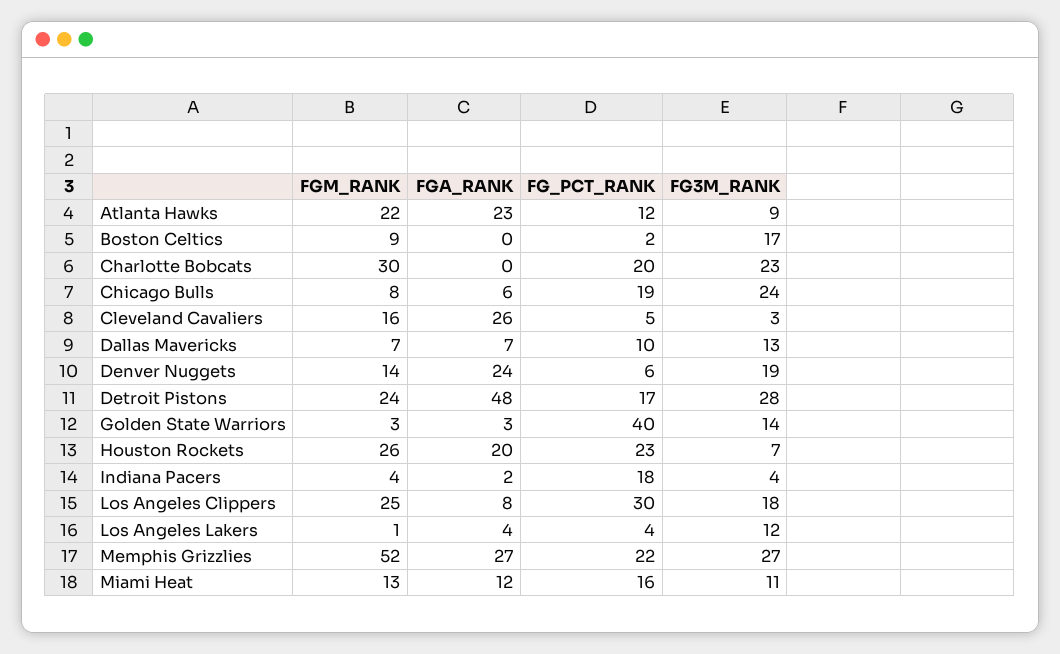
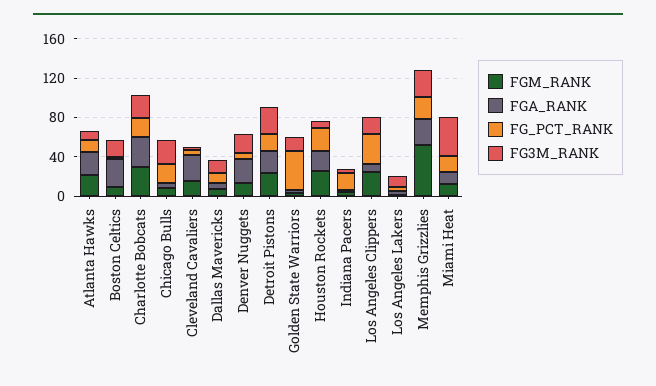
  {
    "FGM_RANK": {
      "Atlanta Hawks": 22,
      "Boston Celtics": 9,
      "Charlotte Bobcats": 30,
      "Chicago Bulls": 8,
      "Cleveland Cavaliers": 16,
      "Dallas Mavericks": 7,
      "Denver Nuggets": 14,
      "Detroit Pistons": 24,
      "Golden State Warriors": 3,
      "Houston Rockets": 26,
      "Indiana Pacers": 4,
      "Los Angeles Clippers": 25,
      "Los Angeles Lakers": 1,
      "Memphis Grizzlies": 52,
      "Miami Heat": 13
    },
    "FGA_RANK": {
      "Atlanta Hawks": 23,
-     "Boston Celtics": 0,
+     "Boston Celtics": 30,
-     "Charlotte Bobcats": 0,
+     "Charlotte Bobcats": 30,
      "Chicago Bulls": 6,
      "Cleveland Cavaliers": 26,
      "Dallas Mavericks": 7,
      "Denver Nuggets": 24,
-     "Detroit Pistons": 48,
+     "Detroit Pistons": 20,
      "Golden State Warriors": 3,
      "Houston Rockets": 20,
      "Indiana Pacers": 2,
      "Los Angeles Clippers": 8,
      "Los Angeles Lakers": 4,
      "Memphis Grizzlies": 27,
      "Miami Heat": 12
    },
    "FG_PCT_RANK": {
      "Atlanta Hawks": 12,
      "Boston Celtics": 2,
      "Charlotte Bobcats": 20,
      "Chicago Bulls": 19,
      "Cleveland Cavaliers": 5,
      "Dallas Mavericks": 10,
      "Denver Nuggets": 6,
      "Detroit Pistons": 17,
      "Golden State Warriors": 40,
      "Houston Rockets": 23,
      "Indiana Pacers": 18,
      "Los Angeles Clippers": 30,
      "Los Angeles Lakers": 4,
      "Memphis Grizzlies": 22,
      "Miami Heat": 16
    },
    "FG3M_RANK": {
      "Atlanta Hawks": 9,
      "Boston Celtics": 17,
      "Charlotte Bobcats": 23,
      "Chicago Bulls": 24,
      "Cleveland Cavaliers": 3,
      "Dallas Mavericks": 13,
      "Denver Nuggets": 19,
      "Detroit Pistons": 28,
      "Golden State Warriors": 14,
      "Houston Rockets": 7,
      "Indiana Pacers": 4,
      "Los Angeles Clippers": 18,
      "Los Angeles Lakers": 12,
      "Memphis Grizzlies": 27,
-     "Miami Heat": 11
+     "Miami Heat": 40
    }
  }

